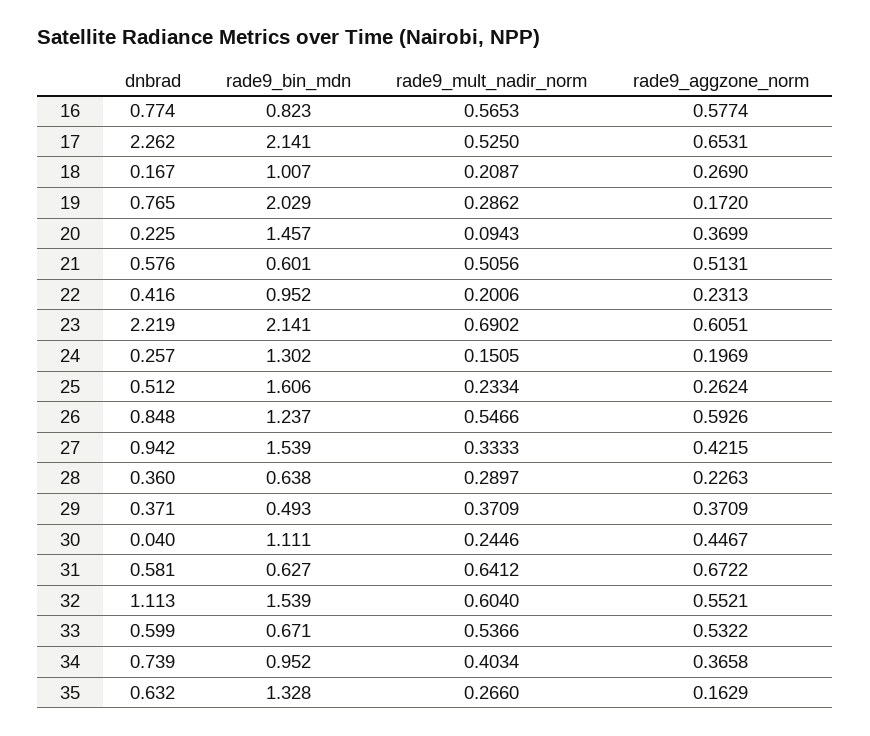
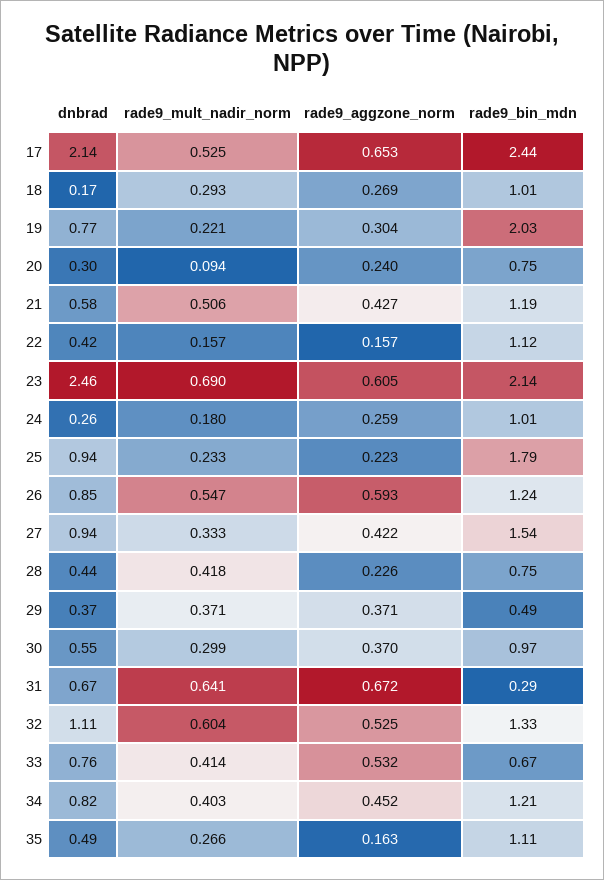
  {
    "dnbrad": {
-     "16": 0.774,
-     "17": 2.262,
+     "17": 2.14,
      "18": 0.167,
      "19": 0.765,
-     "20": 0.225,
+     "20": 0.3,
      "21": 0.576,
      "22": 0.416,
-     "23": 2.219,
+     "23": 2.46,
      "24": 0.257,
-     "25": 0.512,
+     "25": 0.94,
      "26": 0.848,
      "27": 0.942,
-     "28": 0.36,
+     "28": 0.44,
      "29": 0.371,
-     "30": 0.04,
+     "30": 0.55,
-     "31": 0.581,
+     "31": 0.67,
      "32": 1.113,
-     "33": 0.599,
+     "33": 0.76,
-     "34": 0.739,
+     "34": 0.82,
-     "35": 0.632
+     "35": 0.49
    },
    "rade9_bin_mdn": {
-     "16": 0.823,
-     "17": 2.141,
+     "17": 2.44,
      "18": 1.007,
      "19": 2.029,
-     "20": 1.457,
+     "20": 0.75,
-     "21": 0.601,
+     "21": 1.19,
-     "22": 0.952,
+     "22": 1.12,
      "23": 2.141,
-     "24": 1.302,
+     "24": 1.01,
-     "25": 1.606,
+     "25": 1.79,
      "26": 1.237,
      "27": 1.539,
-     "28": 0.638,
+     "28": 0.75,
      "29": 0.493,
-     "30": 1.111,
+     "30": 0.97,
-     "31": 0.627,
+     "31": 0.29,
-     "32": 1.539,
+     "32": 1.33,
      "33": 0.671,
-     "34": 0.952,
+     "34": 1.21,
-     "35": 1.328
+     "35": 1.11
    },
    "rade9_mult_nadir_norm": {
-     "16": 0.5653,
      "17": 0.525,
-     "18": 0.2087,
+     "18": 0.293,
-     "19": 0.2862,
+     "19": 0.221,
      "20": 0.0943,
      "21": 0.5056,
-     "22": 0.2006,
+     "22": 0.157,
      "23": 0.6902,
-     "24": 0.1505,
+     "24": 0.18,
      "25": 0.2334,
      "26": 0.5466,
      "27": 0.3333,
-     "28": 0.2897,
+     "28": 0.418,
      "29": 0.3709,
-     "30": 0.2446,
+     "30": 0.299,
      "31": 0.6412,
      "32": 0.604,
-     "33": 0.5366,
+     "33": 0.414,
      "34": 0.4034,
      "35": 0.266
    },
    "rade9_aggzone_norm": {
-     "16": 0.5774,
      "17": 0.6531,
      "18": 0.269,
-     "19": 0.172,
+     "19": 0.304,
-     "20": 0.3699,
+     "20": 0.24,
-     "21": 0.5131,
+     "21": 0.427,
-     "22": 0.2313,
+     "22": 0.157,
      "23": 0.6051,
-     "24": 0.1969,
+     "24": 0.259,
-     "25": 0.2624,
+     "25": 0.223,
      "26": 0.5926,
      "27": 0.4215,
      "28": 0.2263,
      "29": 0.3709,
-     "30": 0.4467,
+     "30": 0.37,
      "31": 0.6722,
-     "32": 0.5521,
+     "32": 0.525,
      "33": 0.5322,
-     "34": 0.3658,
+     "34": 0.452,
      "35": 0.1629
    }
  }

